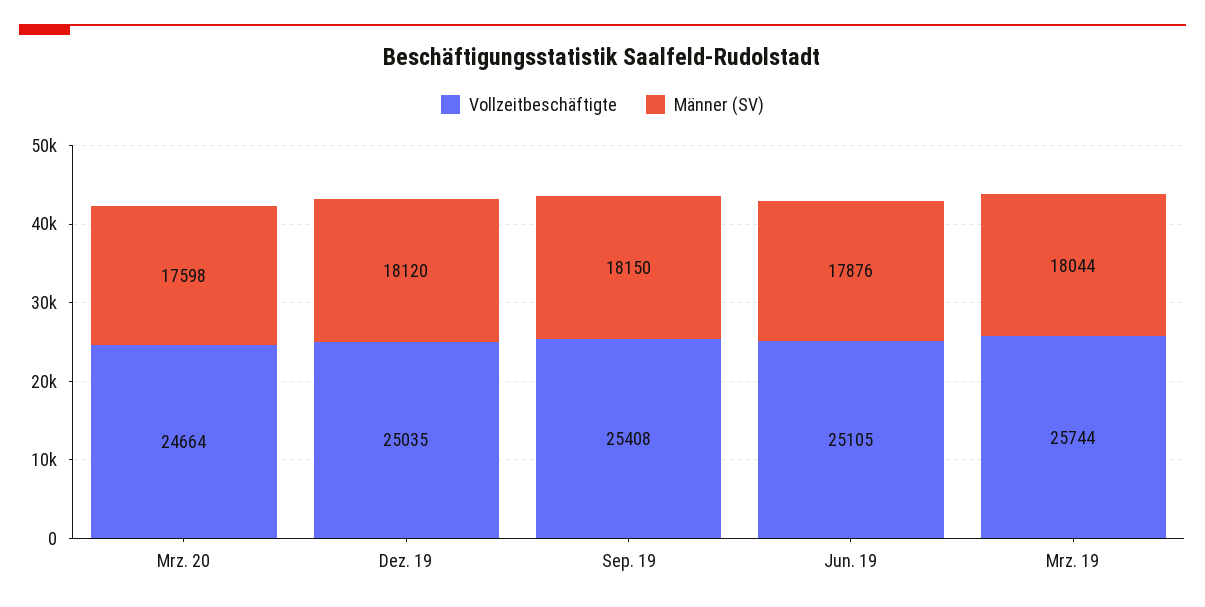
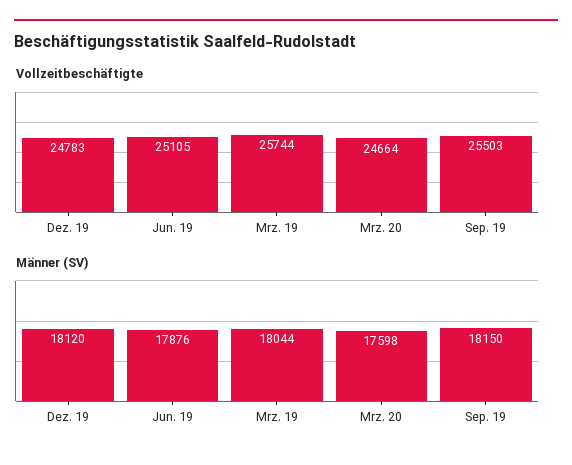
  {
    "Vollzeitbeschäftigte": {
      "Mrz. 20": 24664,
-     "Dez. 19": 25035,
+     "Dez. 19": 24783,
-     "Sep. 19": 25408,
+     "Sep. 19": 25503,
      "Jun. 19": 25105,
      "Mrz. 19": 25744
    },
    "Männer (SV)": {
      "Mrz. 20": 17598,
      "Dez. 19": 18120,
      "Sep. 19": 18150,
      "Jun. 19": 17876,
      "Mrz. 19": 18044
    }
  }

